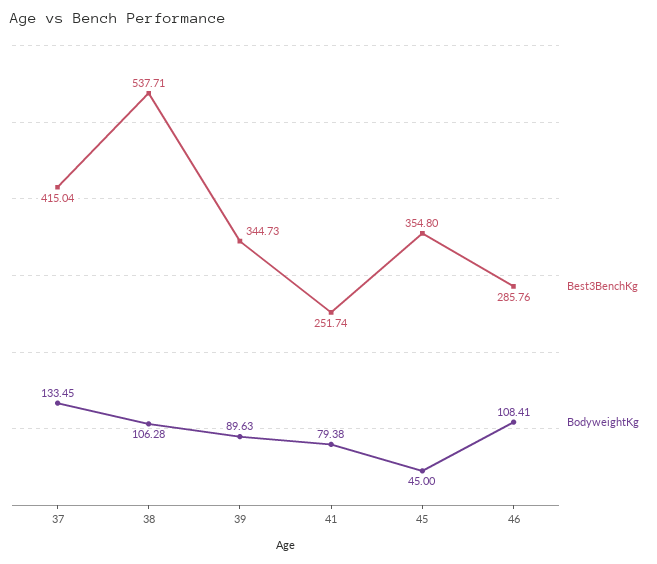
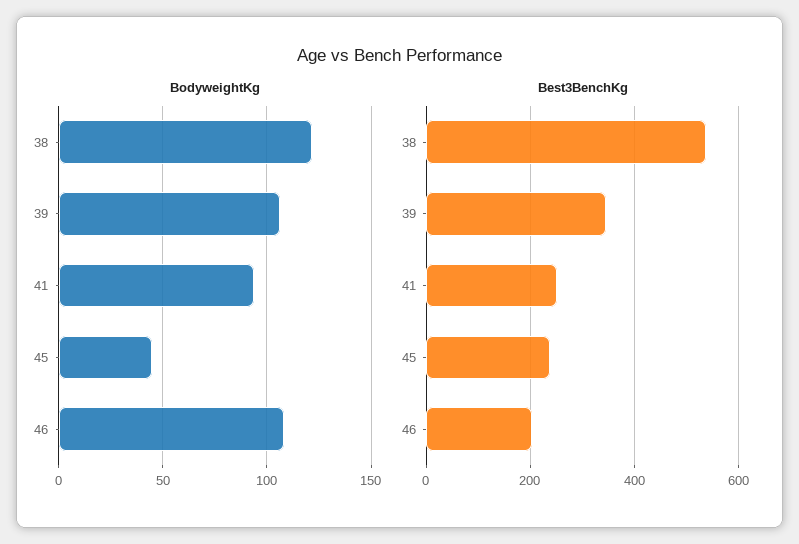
  {
    "Best3BenchKg": {
-     "37": 415.04,
      "38": 537.71,
      "39": 344.73,
      "41": 251.74,
-     "45": 354.8,
+     "45": 240,
-     "46": 285.76
+     "46": 200
    },
    "BodyweightKg": {
-     "37": 133.45,
-     "38": 106.28,
+     "38": 120,
-     "39": 89.63,
+     "39": 105,
-     "41": 79.38,
+     "41": 95,
      "45": 45,
      "46": 108.41
    }
  }

